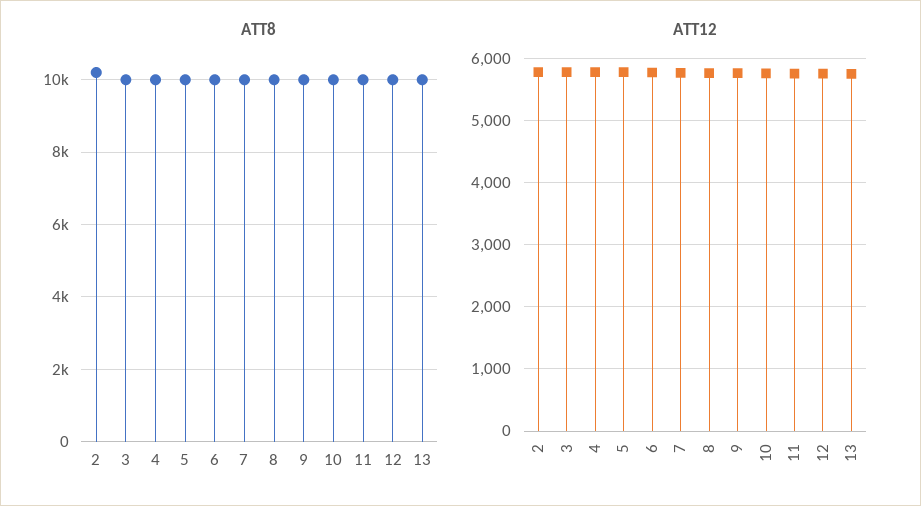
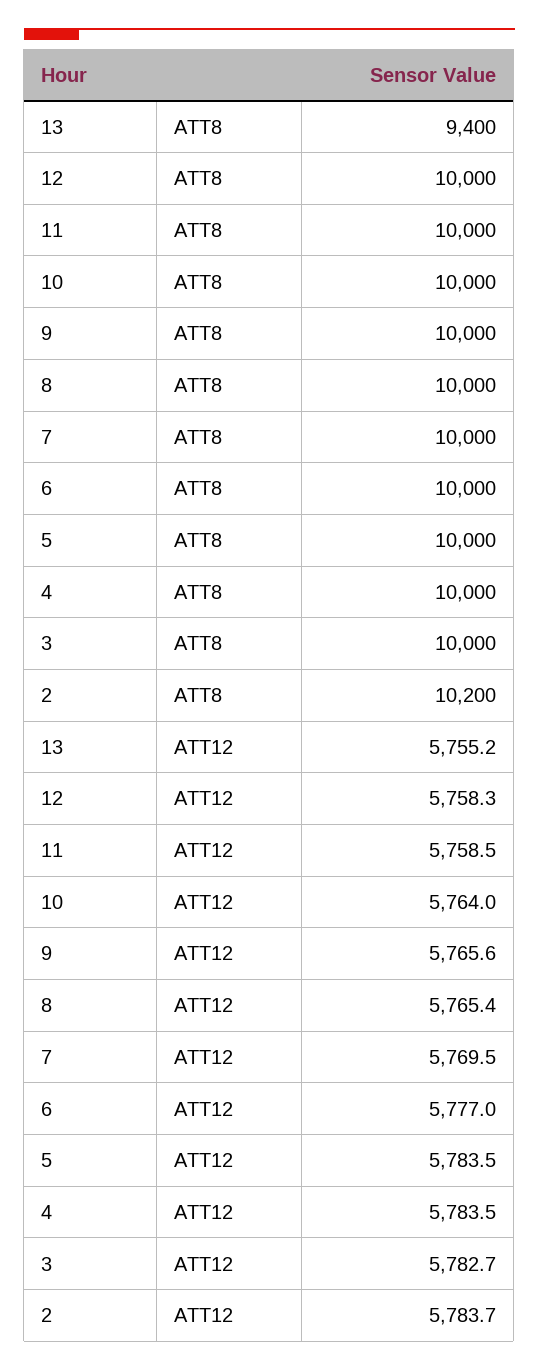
  {
    "ATT8": {
      "2": 10200,
      "3": 10000,
      "4": 10000,
      "5": 10000,
      "6": 10000,
      "7": 10000,
      "8": 10000,
      "9": 10000,
      "10": 10000,
      "11": 10000,
      "12": 10000,
-     "13": 10000
+     "13": 9400
    },
    "ATT12": {
      "2": 5783.7,
      "3": 5782.7,
      "4": 5783.5,
      "5": 5783.5,
      "6": 5777,
      "7": 5769.5,
      "8": 5765.4,
      "9": 5765.6,
      "10": 5764,
      "11": 5758.5,
      "12": 5758.3,
      "13": 5755.2
    }
  }

